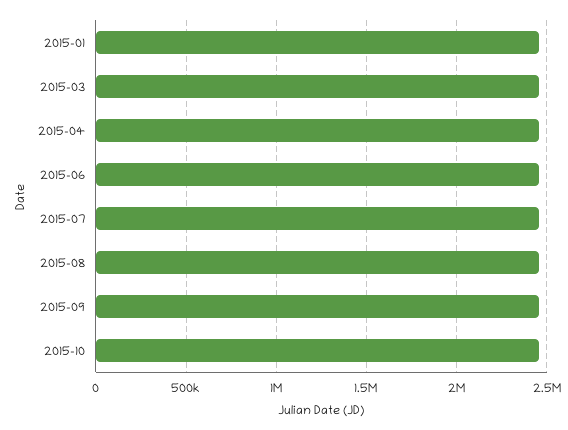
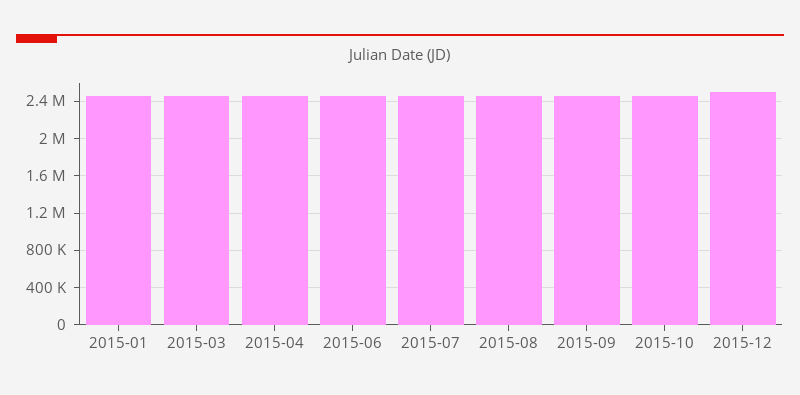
  {
    "2015-01": 2450000,
    "2015-03": 2450000,
    "2015-04": 2450000,
    "2015-06": 2450000,
    "2015-07": 2450000,
    "2015-08": 2450000,
    "2015-09": 2450000,
-   "2015-10": 2450000
+   "2015-10": 2450000,
+   "2015-12": 2500000
  }

